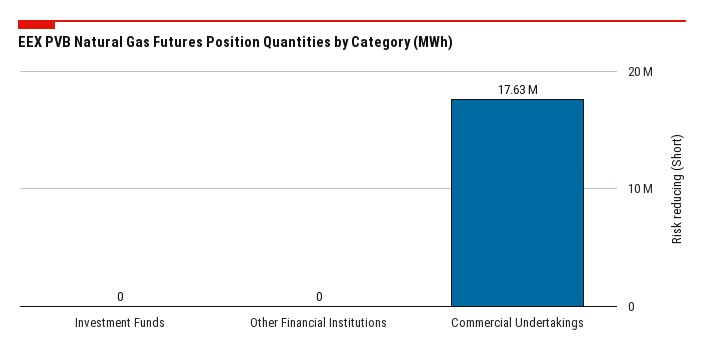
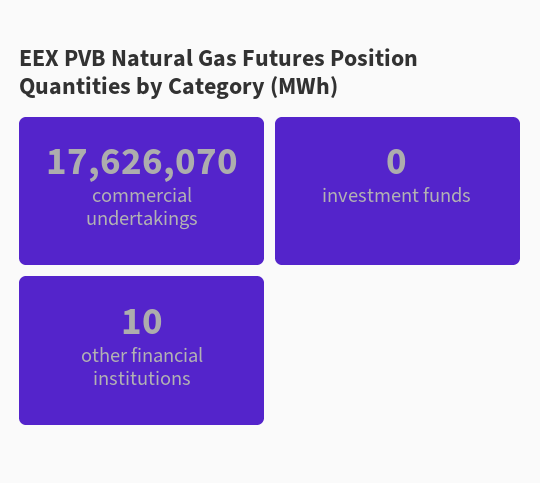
  {
    "Investment Funds": 0,
-   "Other Financial Institutions": 0,
+   "Other Financial Institutions": 10,
    "Commercial Undertakings": 17626070
  }

